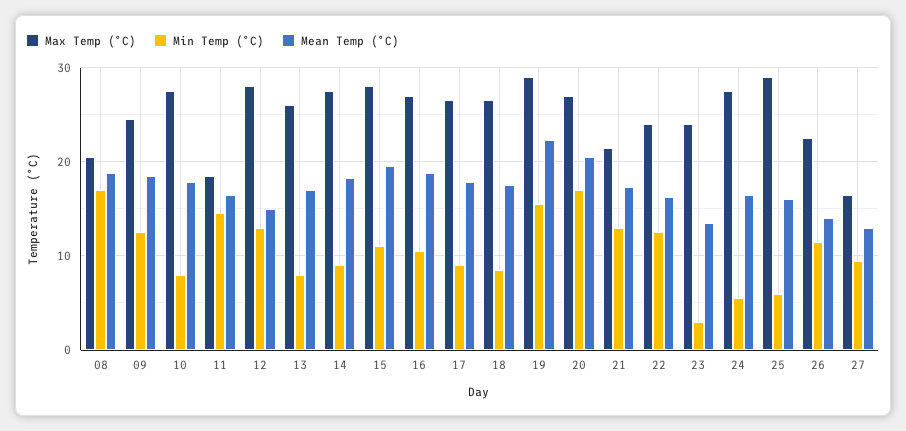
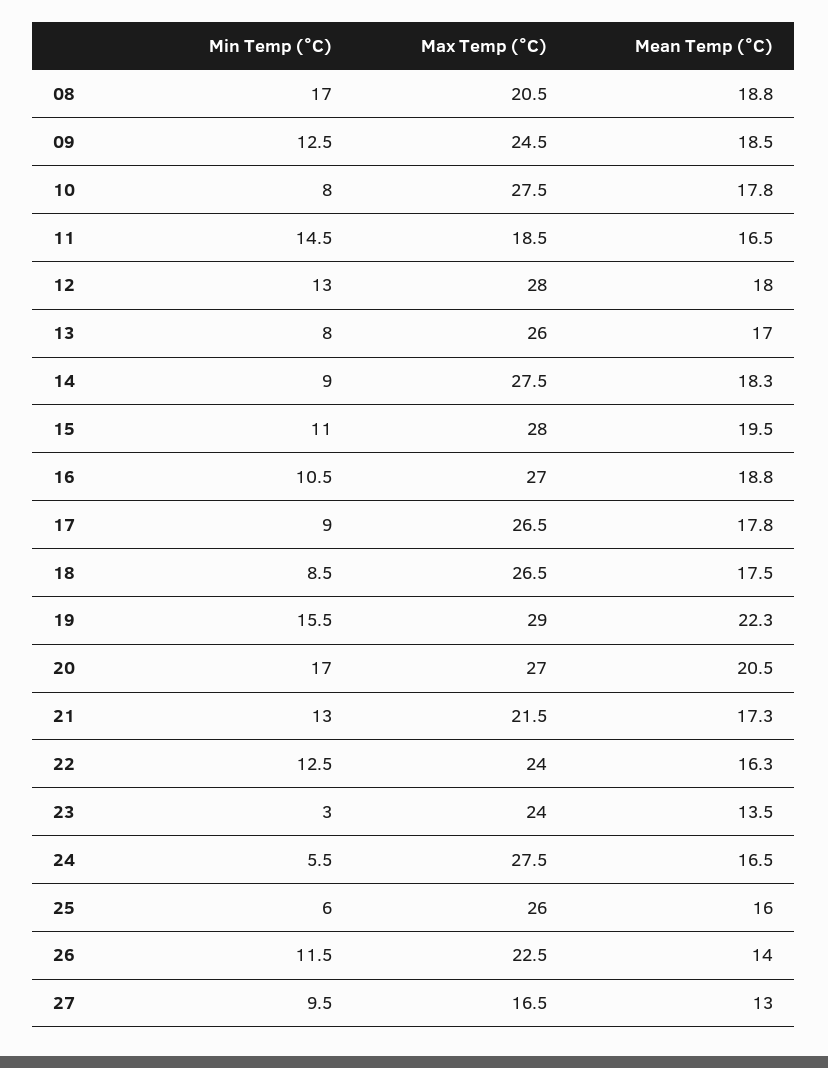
  {
    "Max Temp (°C)": {
      "08": 20.5,
      "09": 24.5,
      "10": 27.5,
      "11": 18.5,
      "12": 28,
      "13": 26,
      "14": 27.5,
      "15": 28,
      "16": 27,
      "17": 26.5,
      "18": 26.5,
      "19": 29,
      "20": 27,
      "21": 21.5,
      "22": 24,
      "23": 24,
      "24": 27.5,
-     "25": 29,
+     "25": 26,
      "26": 22.5,
      "27": 16.5
    },
    "Min Temp (°C)": {
      "08": 17,
      "09": 12.5,
      "10": 8,
      "11": 14.5,
      "12": 13,
      "13": 8,
      "14": 9,
      "15": 11,
      "16": 10.5,
      "17": 9,
      "18": 8.5,
      "19": 15.5,
      "20": 17,
      "21": 13,
      "22": 12.5,
      "23": 3,
      "24": 5.5,
      "25": 6,
      "26": 11.5,
      "27": 9.5
    },
    "Mean Temp (°C)": {
      "08": 18.8,
      "09": 18.5,
      "10": 17.8,
      "11": 16.5,
-     "12": 15,
+     "12": 18,
      "13": 17,
      "14": 18.3,
      "15": 19.5,
      "16": 18.8,
      "17": 17.8,
      "18": 17.5,
      "19": 22.3,
      "20": 20.5,
      "21": 17.3,
      "22": 16.3,
      "23": 13.5,
      "24": 16.5,
      "25": 16,
      "26": 14,
      "27": 13
    }
  }

